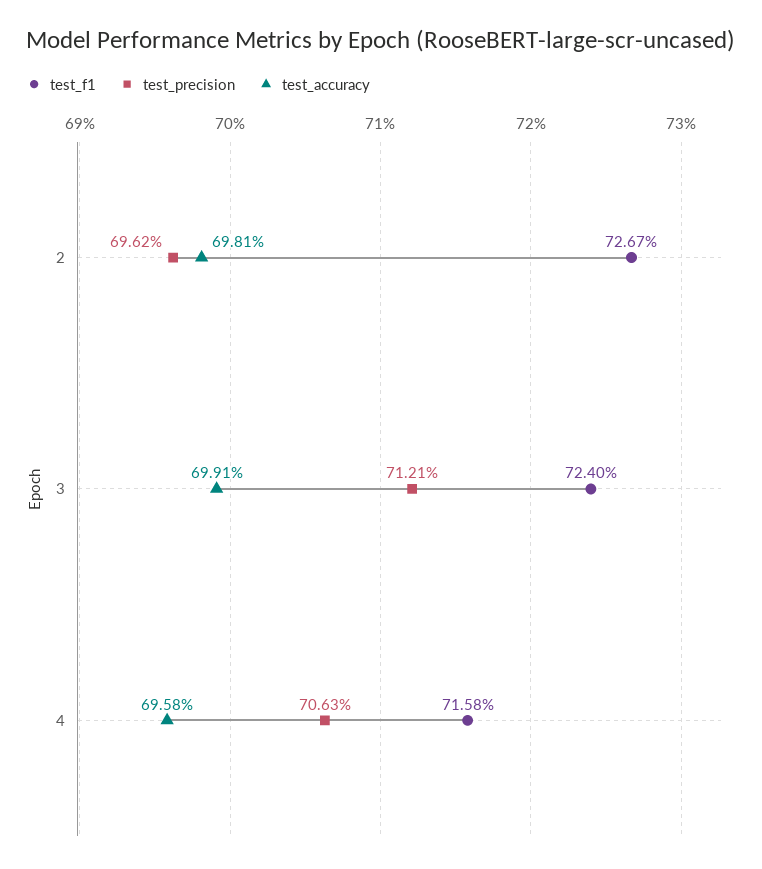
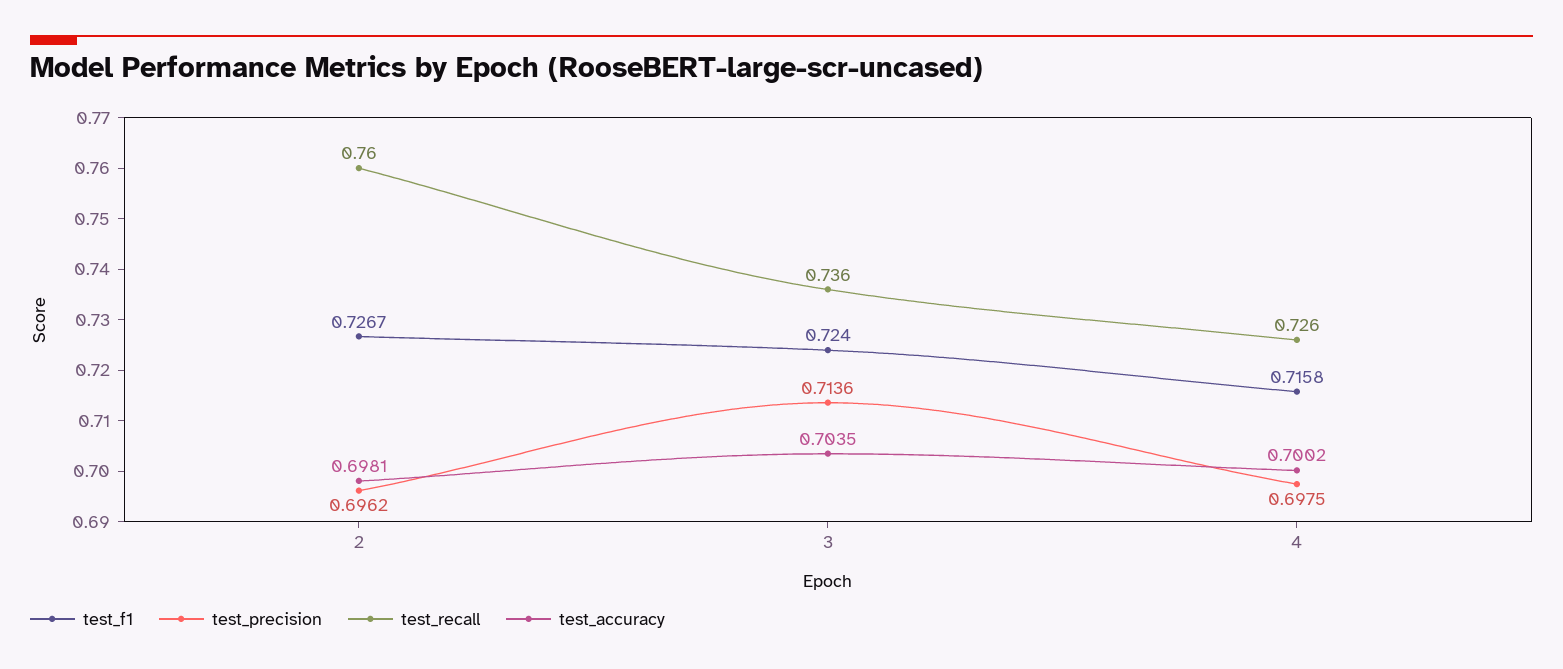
  {
    "test_f1": {
      "2": 0.7267,
      "3": 0.724,
      "4": 0.7158
    },
    "test_precision": {
      "2": 0.6962,
-     "3": 0.7121,
+     "3": 0.7136,
-     "4": 0.7063
+     "4": 0.6975
    },
    "test_accuracy": {
      "2": 0.6981,
-     "3": 0.6991,
+     "3": 0.7035,
-     "4": 0.6958
+     "4": 0.7002
-   }
+   },
+   "test_recall": {
+     "2": 0.76,
+     "3": 0.736,
+     "4": 0.726
+   }
  }

